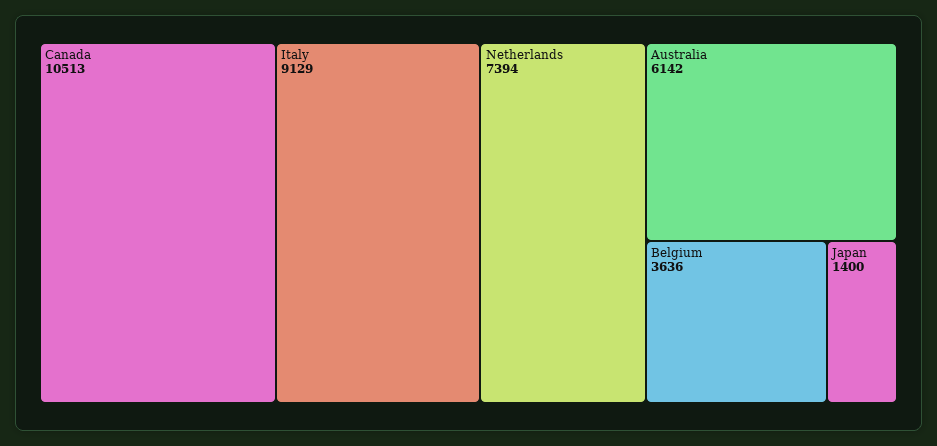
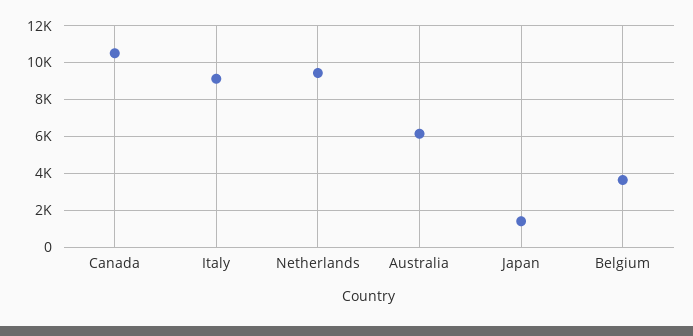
  {
    "Canada": 10513,
    "Italy": 9129,
-   "Netherlands": 7394,
+   "Netherlands": 9500,
    "Australia": 6142,
    "Belgium": 3636,
    "Japan": 1400
  }

